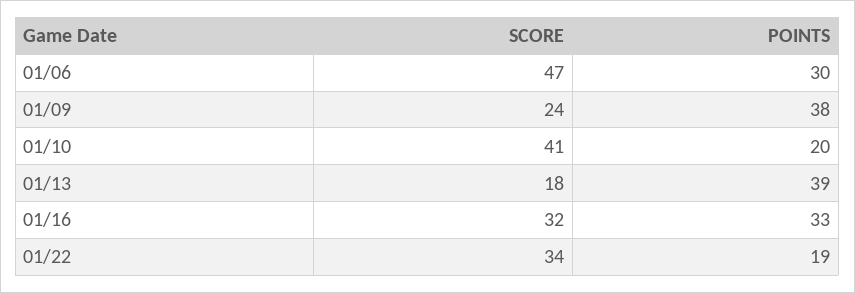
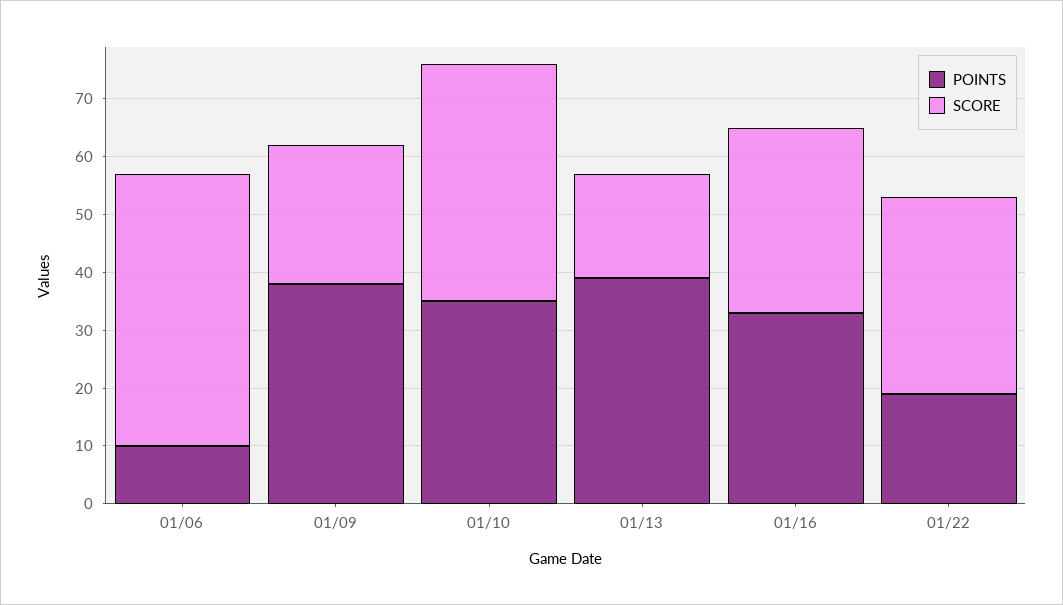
  {
    "SCORE": {
      "01/06": 47,
      "01/09": 24,
      "01/10": 41,
      "01/13": 18,
      "01/16": 32,
      "01/22": 34
    },
    "POINTS": {
-     "01/06": 30,
+     "01/06": 10,
      "01/09": 38,
-     "01/10": 20,
+     "01/10": 35,
      "01/13": 39,
      "01/16": 33,
      "01/22": 19
    }
  }

